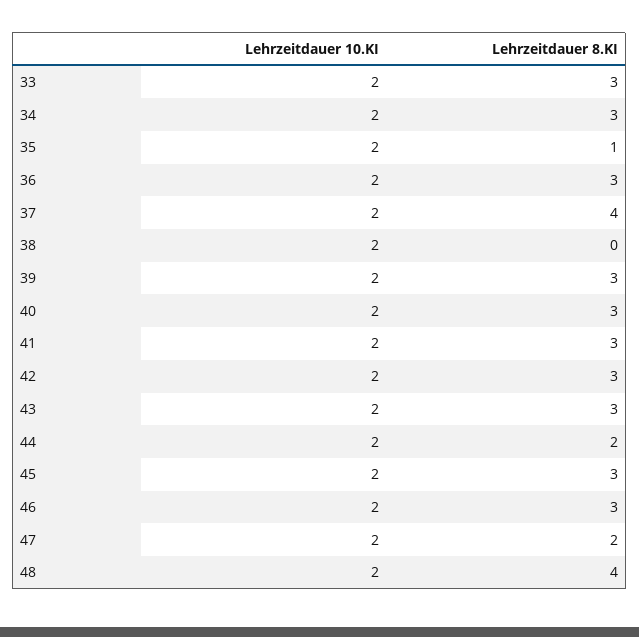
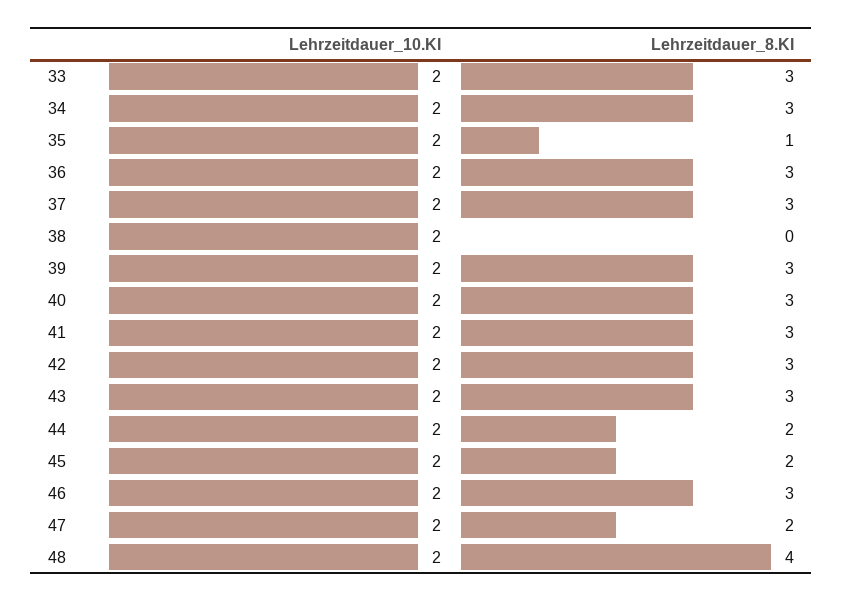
  {
    "Lehrzeitdauer 10.KI": {
      "33": 2,
      "34": 2,
      "35": 2,
      "36": 2,
      "37": 2,
      "38": 2,
      "39": 2,
      "40": 2,
      "41": 2,
      "42": 2,
      "43": 2,
      "44": 2,
      "45": 2,
      "46": 2,
      "47": 2,
      "48": 2
    },
    "Lehrzeitdauer 8.KI": {
      "33": 3,
      "34": 3,
      "35": 1,
      "36": 3,
-     "37": 4,
+     "37": 3,
      "38": 0,
      "39": 3,
      "40": 3,
      "41": 3,
      "42": 3,
      "43": 3,
      "44": 2,
-     "45": 3,
+     "45": 2,
      "46": 3,
      "47": 2,
      "48": 4
    }
  }

